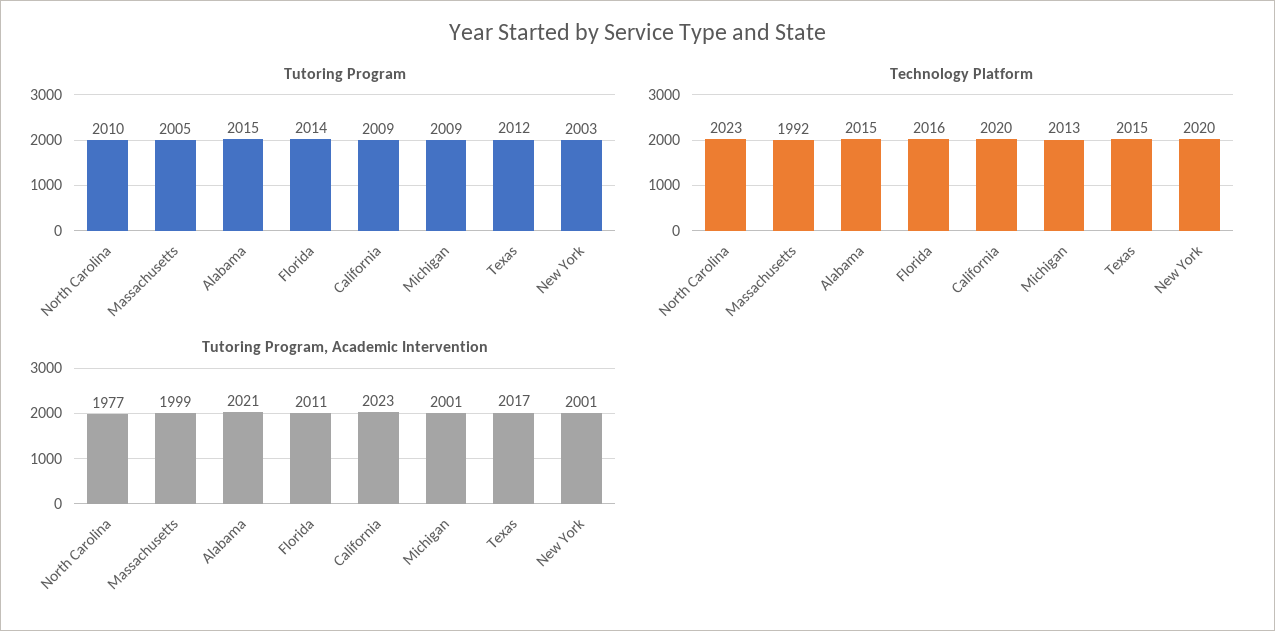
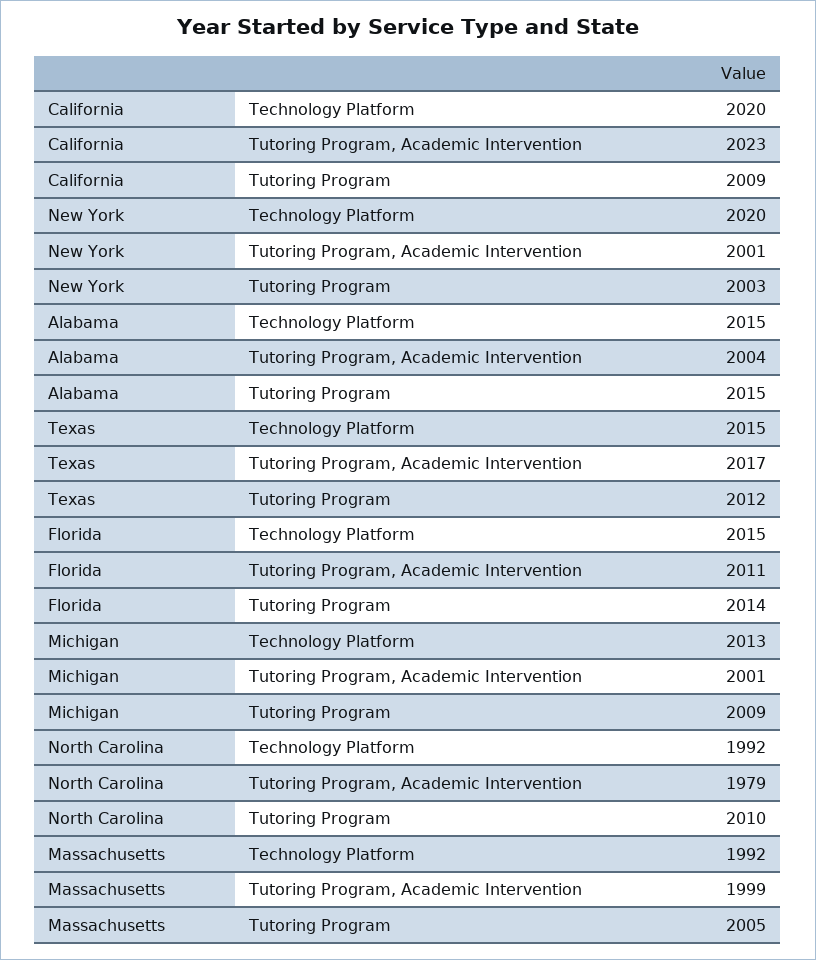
  {
    "Tutoring Program": {
      "North Carolina": 2010,
      "Massachusetts": 2005,
      "Alabama": 2015,
      "Florida": 2014,
      "California": 2009,
      "Michigan": 2009,
      "Texas": 2012,
      "New York": 2003
    },
    "Technology Platform": {
-     "North Carolina": 2023,
+     "North Carolina": 1992,
      "Massachusetts": 1992,
      "Alabama": 2015,
-     "Florida": 2016,
+     "Florida": 2015,
      "California": 2020,
      "Michigan": 2013,
      "Texas": 2015,
      "New York": 2020
    },
    "Tutoring Program, Academic Intervention": {
-     "North Carolina": 1977,
+     "North Carolina": 1979,
      "Massachusetts": 1999,
-     "Alabama": 2021,
+     "Alabama": 2004,
      "Florida": 2011,
      "California": 2023,
      "Michigan": 2001,
      "Texas": 2017,
      "New York": 2001
    }
  }

